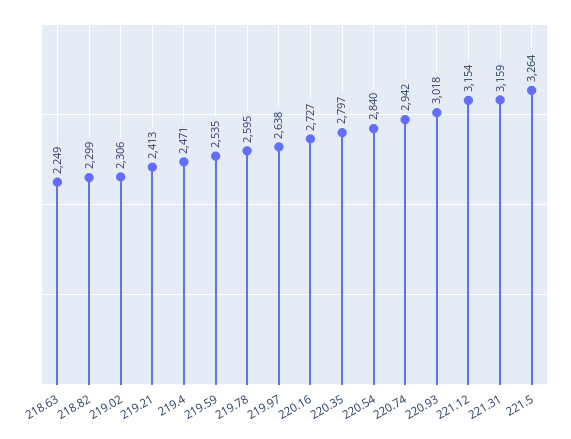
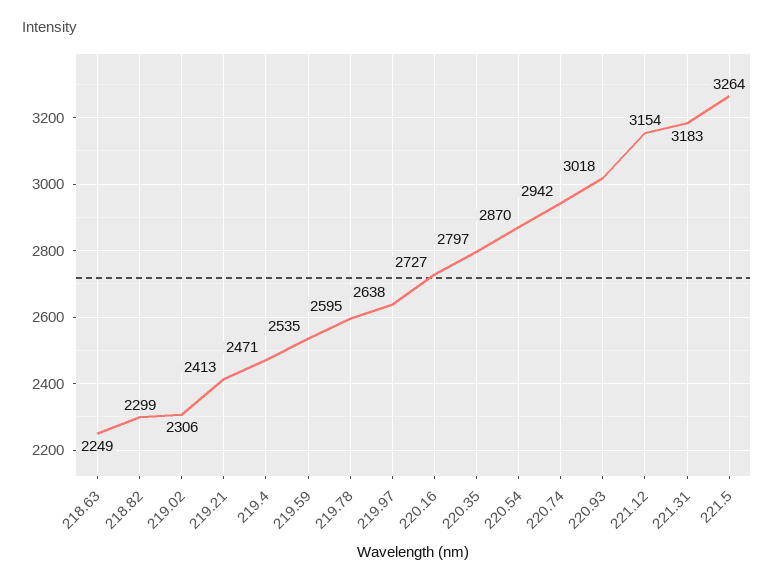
  {
    "218.63": 2249,
    "218.82": 2299,
    "219.02": 2306,
    "219.21": 2413,
    "219.4": 2471,
    "219.59": 2535,
    "219.78": 2595,
    "219.97": 2638,
    "220.16": 2727,
    "220.35": 2797,
-   "220.54": 2840,
+   "220.54": 2870,
    "220.74": 2942,
    "220.93": 3018,
    "221.12": 3154,
-   "221.31": 3159,
+   "221.31": 3183,
    "221.5": 3264
  }

